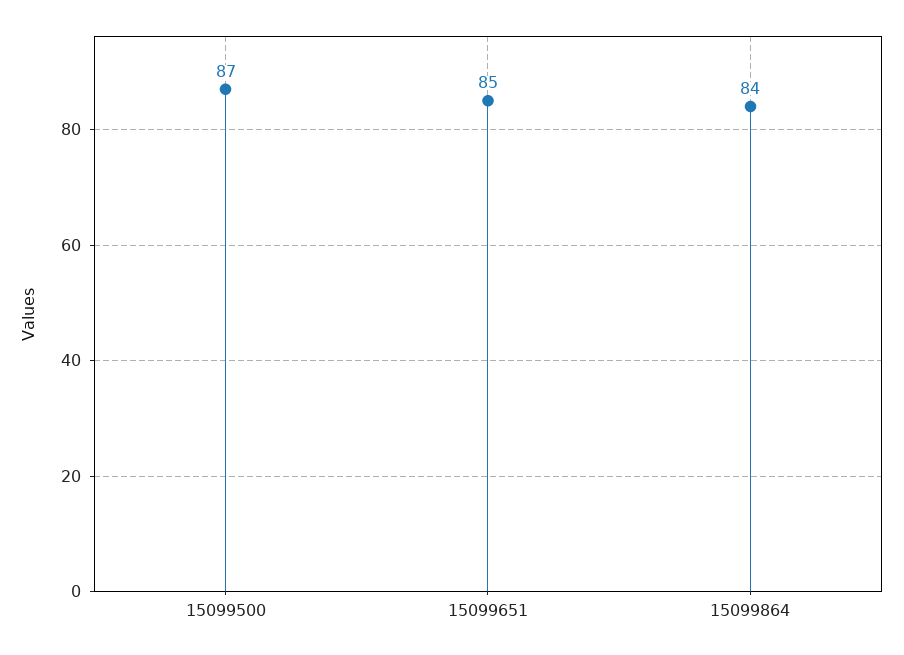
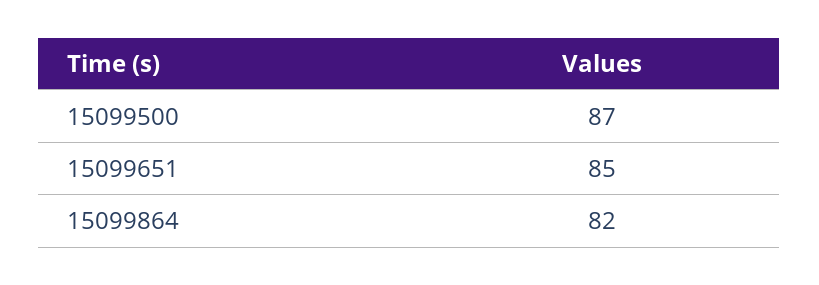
  {
    "15099500": 87,
    "15099651": 85,
-   "15099864": 84
+   "15099864": 82
  }

